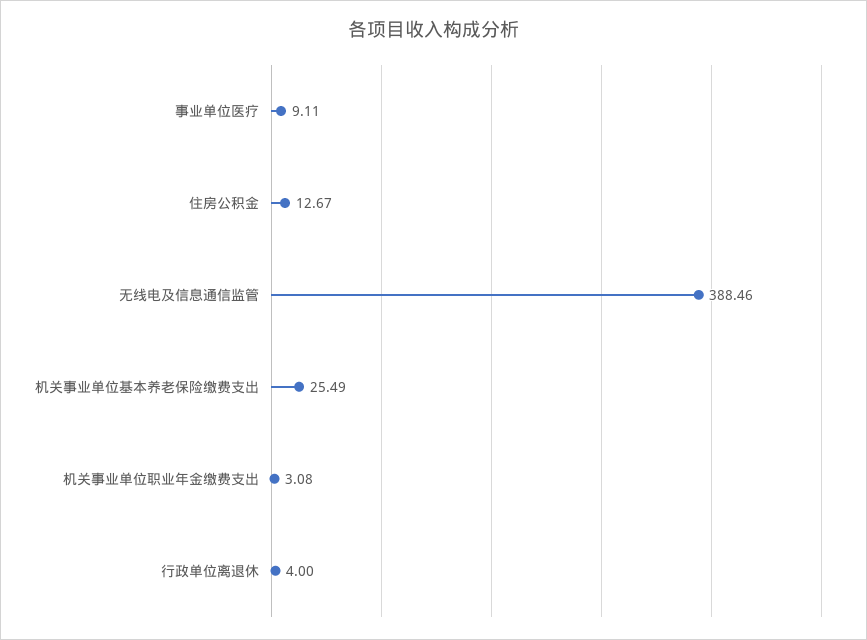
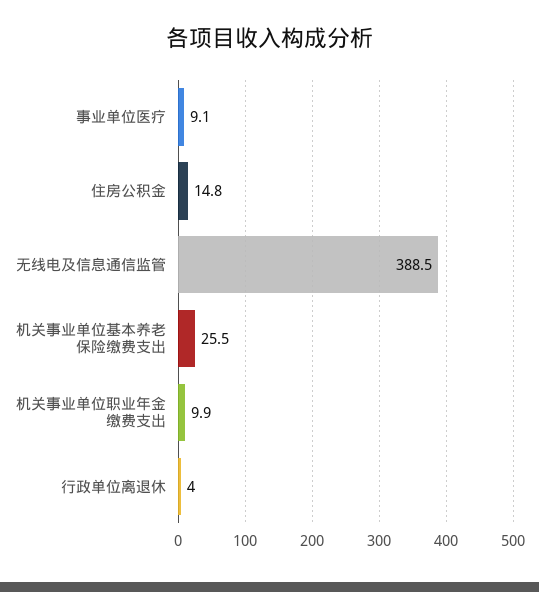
  {
    "事业单位医疗": 9.11,
-   "住房公积金": 12.67,
+   "住房公积金": 14.8,
    "无线电及信息通信监管": 388.46,
    "机关事业单位基本养老保险缴费支出": 25.49,
-   "机关事业单位职业年金缴费支出": 3.08,
+   "机关事业单位职业年金缴费支出": 9.9,
    "行政单位离退休": 4
  }

